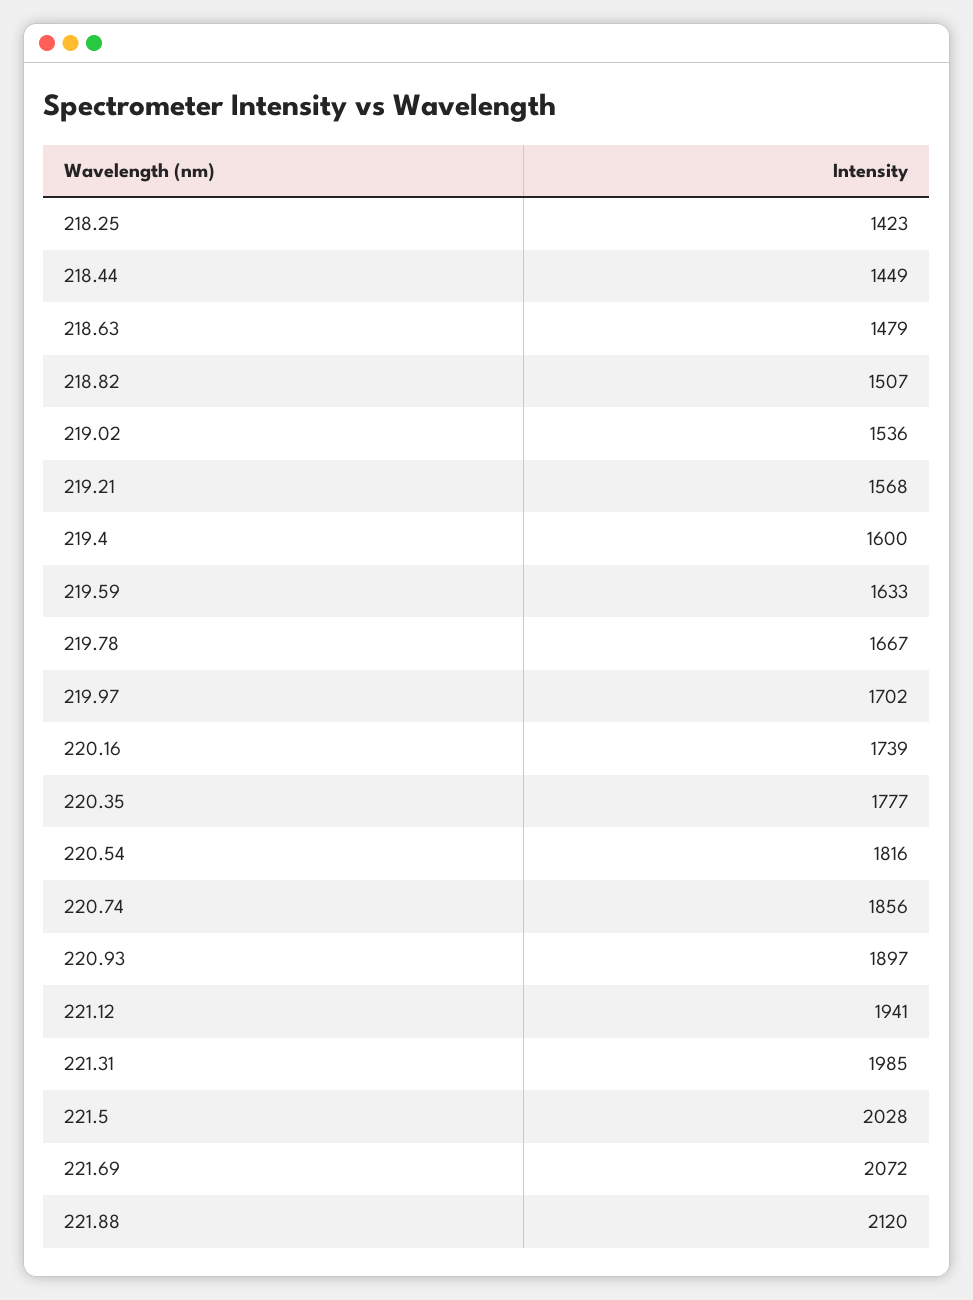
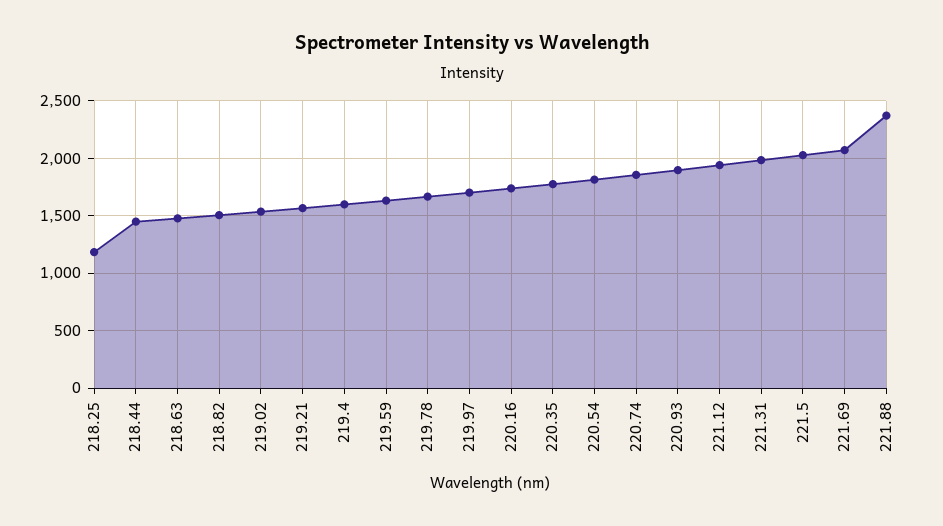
  {
-   "218.25": 1423,
+   "218.25": 1200,
    "218.44": 1449,
    "218.63": 1479,
    "218.82": 1507,
    "219.02": 1536,
    "219.21": 1568,
    "219.4": 1600,
    "219.59": 1633,
    "219.78": 1667,
    "219.97": 1702,
    "220.16": 1739,
    "220.35": 1777,
    "220.54": 1816,
    "220.74": 1856,
    "220.93": 1897,
    "221.12": 1941,
    "221.31": 1985,
    "221.5": 2028,
    "221.69": 2072,
-   "221.88": 2120
+   "221.88": 2400
  }

